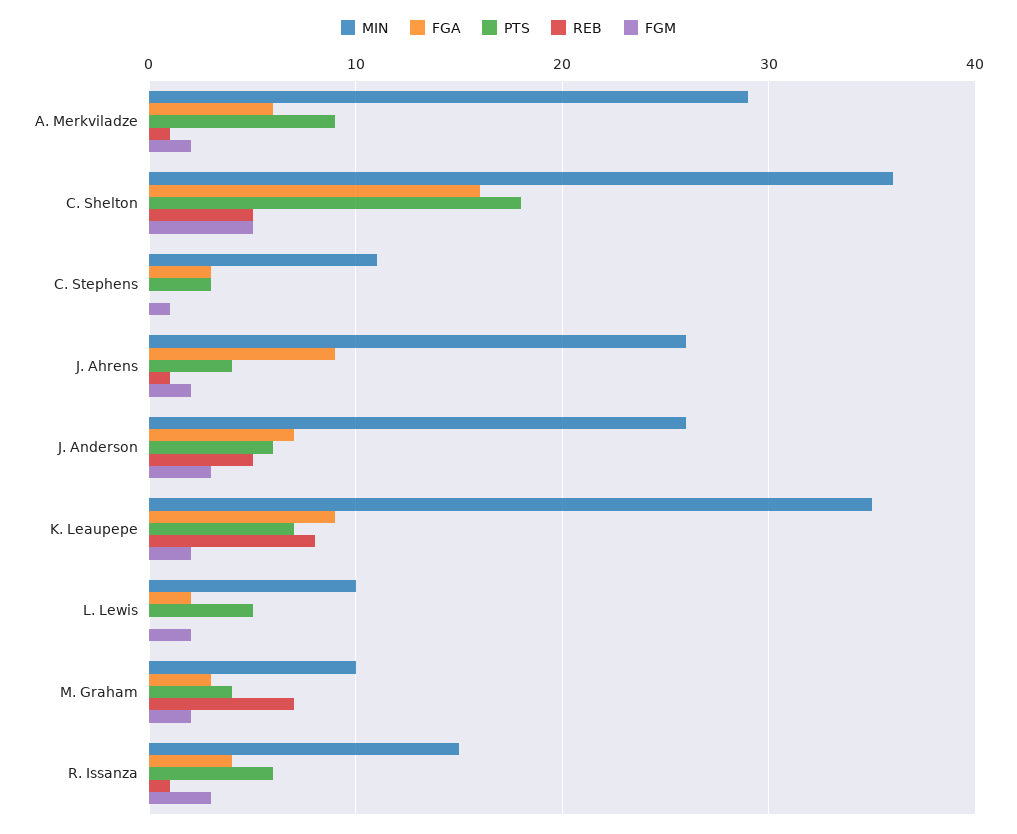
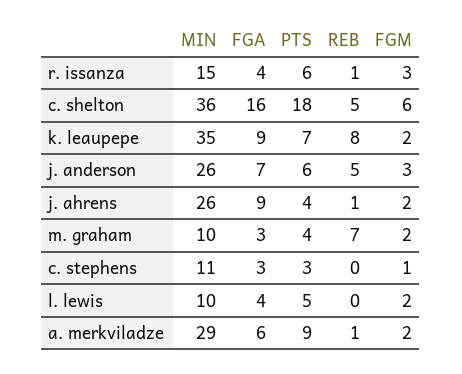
  {
    "MIN": {
      "A. Merkviladze": 29,
      "C. Shelton": 36,
      "C. Stephens": 11,
      "J. Ahrens": 26,
      "J. Anderson": 26,
      "K. Leaupepe": 35,
      "L. Lewis": 10,
      "M. Graham": 10,
      "R. Issanza": 15
    },
    "FGA": {
      "A. Merkviladze": 6,
      "C. Shelton": 16,
      "C. Stephens": 3,
      "J. Ahrens": 9,
      "J. Anderson": 7,
      "K. Leaupepe": 9,
-     "L. Lewis": 2,
+     "L. Lewis": 4,
      "M. Graham": 3,
      "R. Issanza": 4
    },
    "PTS": {
      "A. Merkviladze": 9,
      "C. Shelton": 18,
      "C. Stephens": 3,
      "J. Ahrens": 4,
      "J. Anderson": 6,
      "K. Leaupepe": 7,
      "L. Lewis": 5,
      "M. Graham": 4,
      "R. Issanza": 6
    },
    "REB": {
      "A. Merkviladze": 1,
      "C. Shelton": 5,
      "C. Stephens": 0,
      "J. Ahrens": 1,
      "J. Anderson": 5,
      "K. Leaupepe": 8,
      "L. Lewis": 0,
      "M. Graham": 7,
      "R. Issanza": 1
    },
    "FGM": {
      "A. Merkviladze": 2,
-     "C. Shelton": 5,
+     "C. Shelton": 6,
      "C. Stephens": 1,
      "J. Ahrens": 2,
      "J. Anderson": 3,
      "K. Leaupepe": 2,
      "L. Lewis": 2,
      "M. Graham": 2,
      "R. Issanza": 3
    }
  }

